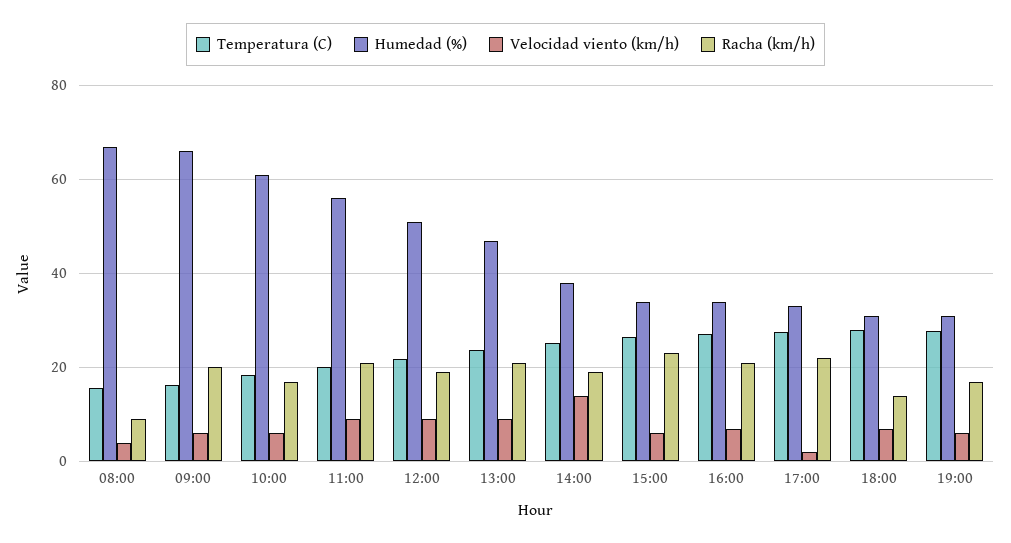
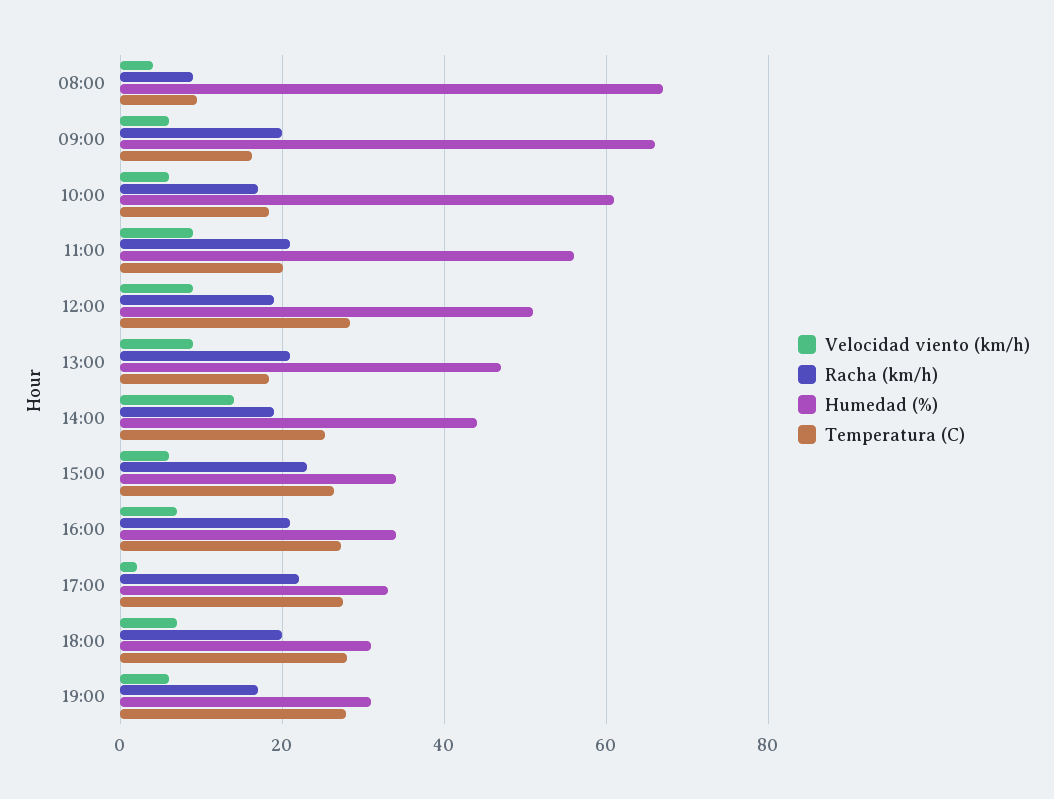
  {
    "Temperatura (C)": {
-     "08:00": 16,
+     "08:00": 10,
      "09:00": 16,
      "10:00": 18,
      "11:00": 20,
-     "12:00": 22,
+     "12:00": 28,
-     "13:00": 24,
+     "13:00": 18,
      "14:00": 26,
      "15:00": 26,
      "16:00": 28,
      "17:00": 28,
      "18:00": 28,
      "19:00": 28
    },
    "Humedad (%)": {
      "08:00": 68,
      "09:00": 66,
      "10:00": 62,
      "11:00": 56,
      "12:00": 52,
      "13:00": 48,
-     "14:00": 38,
+     "14:00": 44,
      "15:00": 34,
      "16:00": 34,
      "17:00": 34,
      "18:00": 32,
      "19:00": 32
    },
    "Velocidad viento (km/h)": {
      "08:00": 4,
      "09:00": 6,
      "10:00": 6,
      "11:00": 10,
      "12:00": 10,
      "13:00": 10,
      "14:00": 14,
      "15:00": 6,
      "16:00": 8,
      "17:00": 2,
      "18:00": 8,
      "19:00": 6
    },
    "Racha (km/h)": {
      "08:00": 10,
      "09:00": 20,
      "10:00": 18,
      "11:00": 22,
      "12:00": 20,
      "13:00": 22,
      "14:00": 20,
      "15:00": 24,
      "16:00": 22,
      "17:00": 22,
-     "18:00": 14,
+     "18:00": 20,
      "19:00": 18
    }
  }

